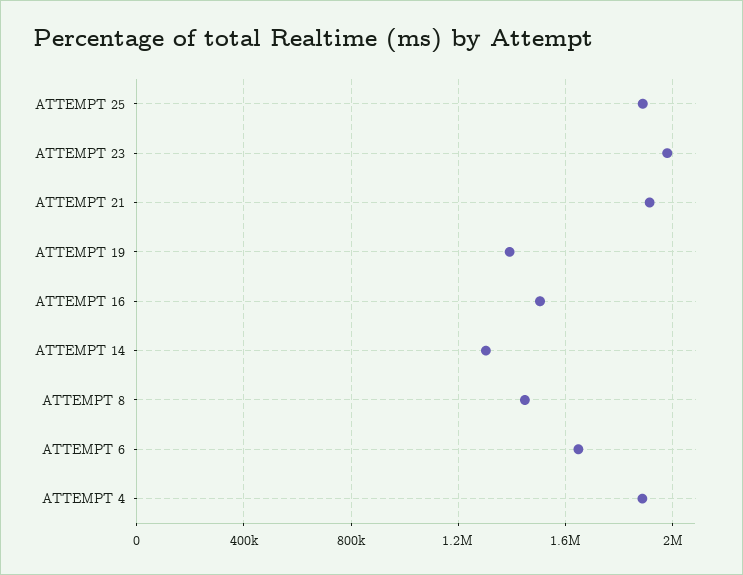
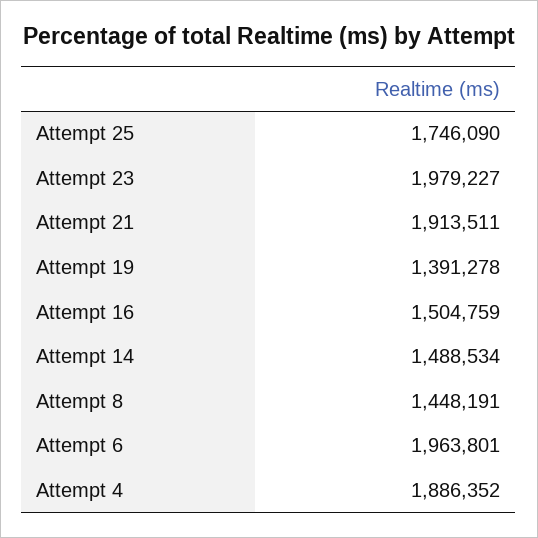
  {
-   "ATTEMPT 25": 1900000,
+   "ATTEMPT 25": 1746090,
    "ATTEMPT 23": 1979227,
    "ATTEMPT 21": 1913511,
    "ATTEMPT 19": 1391278,
    "ATTEMPT 16": 1504759,
-   "ATTEMPT 14": 1300000,
+   "ATTEMPT 14": 1488534,
    "ATTEMPT 8": 1448191,
-   "ATTEMPT 6": 1650000,
+   "ATTEMPT 6": 1963801,
    "ATTEMPT 4": 1886352
  }

